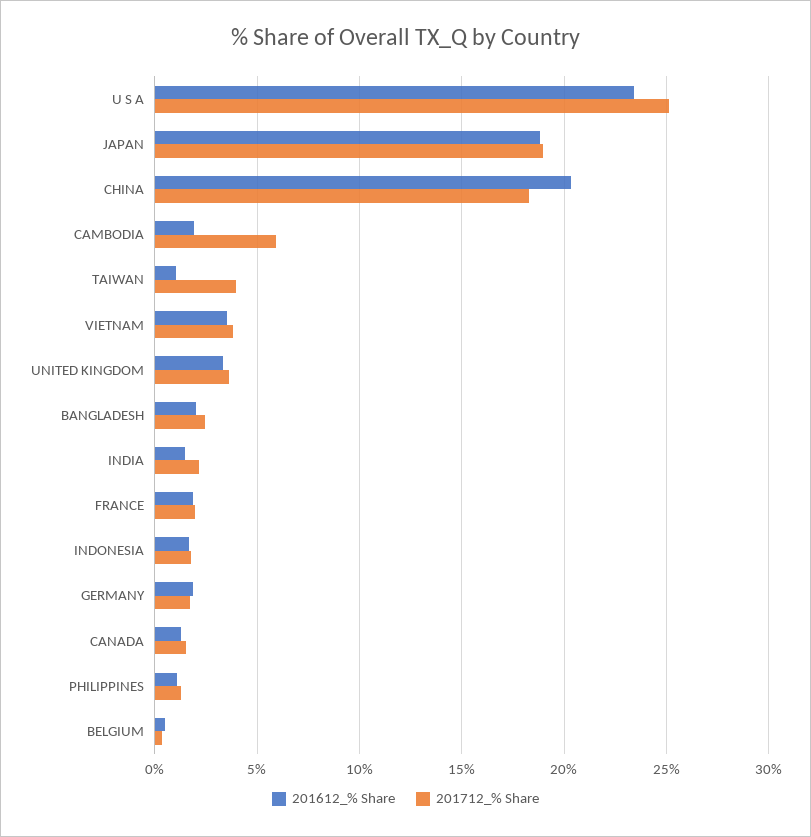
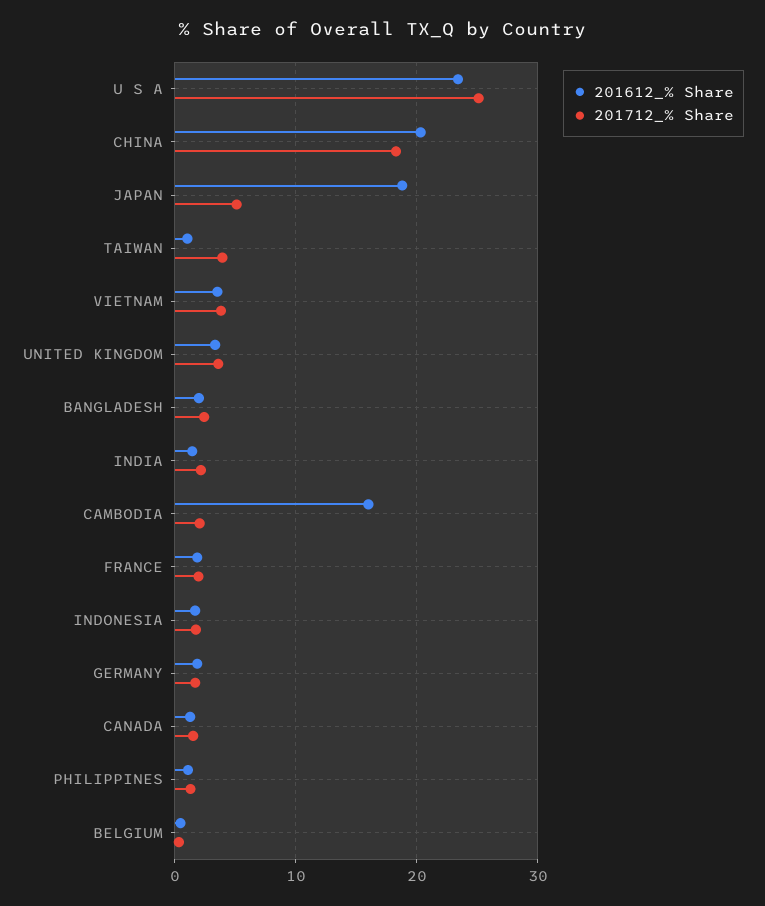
  {
    "201612_% Share": {
      "U S A": 23.5,
      "JAPAN": 19,
      "CHINA": 20.5,
-     "CAMBODIA": 2,
+     "CAMBODIA": 16,
      "TAIWAN": 1,
      "VIETNAM": 3.5,
      "UNITED KINGDOM": 3.5,
      "BANGLADESH": 2,
      "INDIA": 1.5,
      "FRANCE": 2,
      "INDONESIA": 1.5,
      "GERMANY": 2,
      "CANADA": 1.5,
      "PHILIPPINES": 1,
      "BELGIUM": 0.5
    },
    "201712_% Share": {
      "U S A": 25,
-     "JAPAN": 19,
+     "JAPAN": 5,
      "CHINA": 18.5,
-     "CAMBODIA": 6,
+     "CAMBODIA": 2,
      "TAIWAN": 4,
      "VIETNAM": 4,
      "UNITED KINGDOM": 3.5,
      "BANGLADESH": 2.5,
      "INDIA": 2,
      "FRANCE": 2,
      "INDONESIA": 2,
      "GERMANY": 1.5,
      "CANADA": 1.5,
      "PHILIPPINES": 1.5,
      "BELGIUM": 0.5
    }
  }

